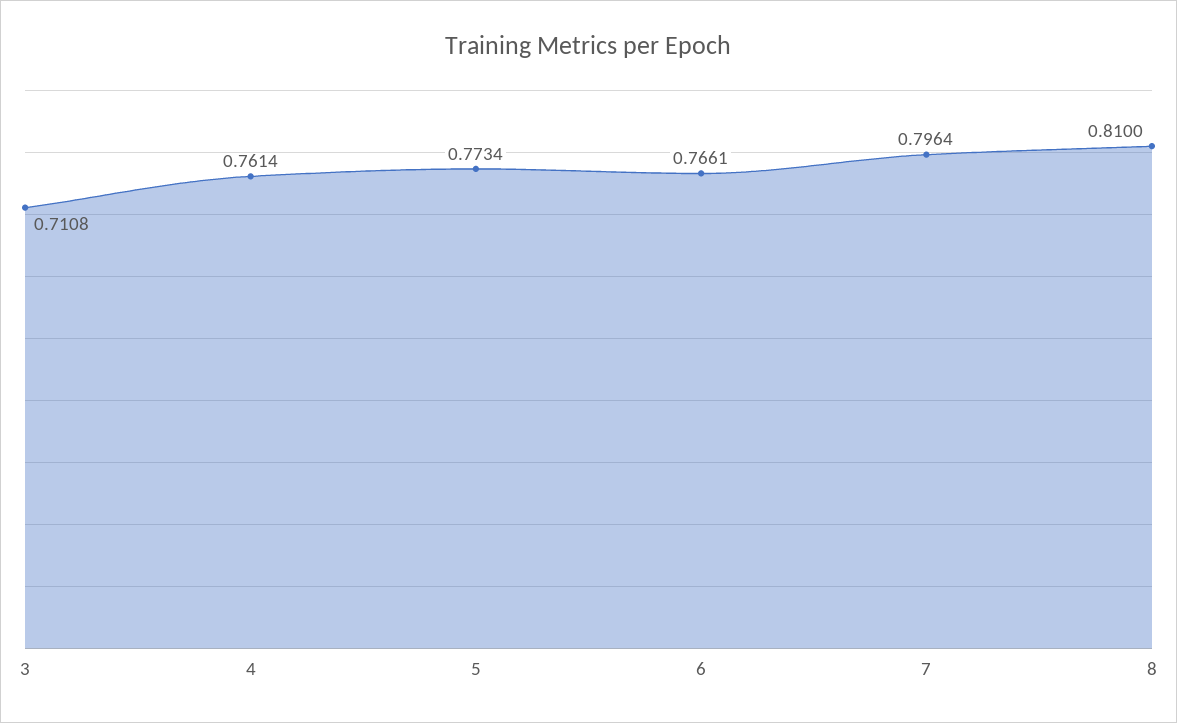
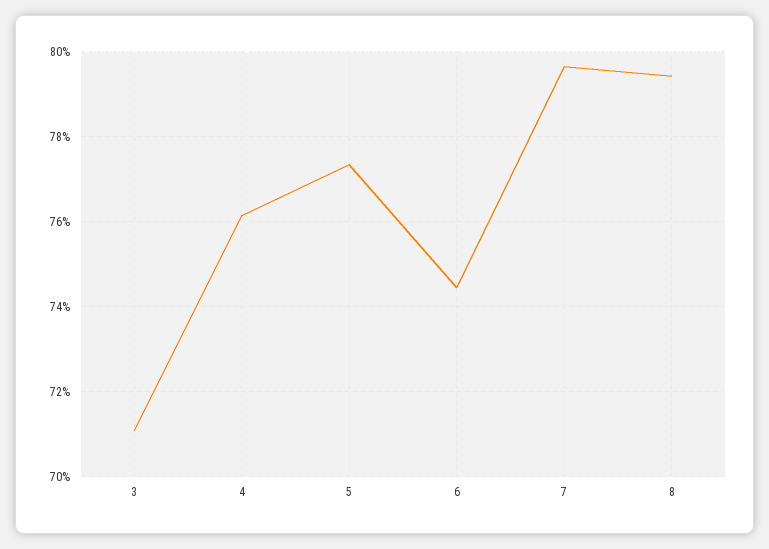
  {
    "3": 0.7108,
    "4": 0.7614,
    "5": 0.7734,
-   "6": 0.7661,
+   "6": 0.744,
    "7": 0.7964,
-   "8": 0.81
+   "8": 0.794
  }

